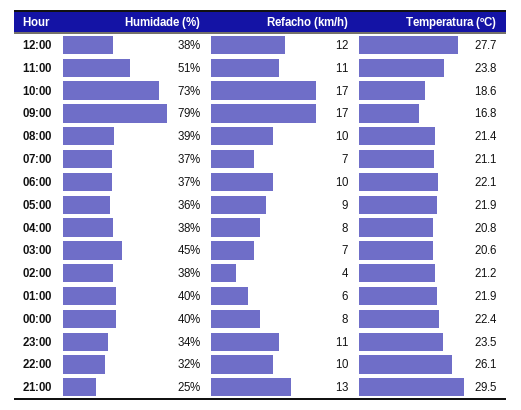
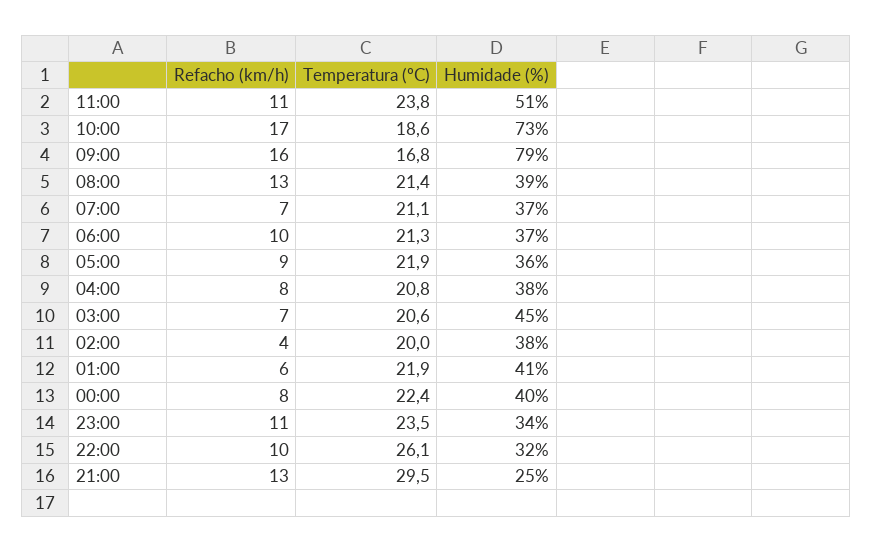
  {
    "Humidade (%)": {
-     "12:00": 38,
      "11:00": 51,
      "10:00": 73,
      "09:00": 79,
      "08:00": 39,
      "07:00": 37,
      "06:00": 37,
      "05:00": 36,
      "04:00": 38,
      "03:00": 45,
      "02:00": 38,
-     "01:00": 40,
+     "01:00": 41,
      "00:00": 40,
      "23:00": 34,
      "22:00": 32,
      "21:00": 25
    },
    "Refacho (km/h)": {
-     "12:00": 12,
      "11:00": 11,
      "10:00": 17,
-     "09:00": 17,
+     "09:00": 16,
-     "08:00": 10,
+     "08:00": 13,
      "07:00": 7,
      "06:00": 10,
      "05:00": 9,
      "04:00": 8,
      "03:00": 7,
      "02:00": 4,
      "01:00": 6,
      "00:00": 8,
      "23:00": 11,
      "22:00": 10,
      "21:00": 13
    },
    "Temperatura (ºC)": {
-     "12:00": 27.7,
      "11:00": 23.8,
      "10:00": 18.6,
      "09:00": 16.8,
      "08:00": 21.4,
      "07:00": 21.1,
-     "06:00": 22.1,
+     "06:00": 21.3,
      "05:00": 21.9,
      "04:00": 20.8,
      "03:00": 20.6,
-     "02:00": 21.2,
+     "02:00": 20,
      "01:00": 21.9,
      "00:00": 22.4,
      "23:00": 23.5,
      "22:00": 26.1,
      "21:00": 29.5
    }
  }

